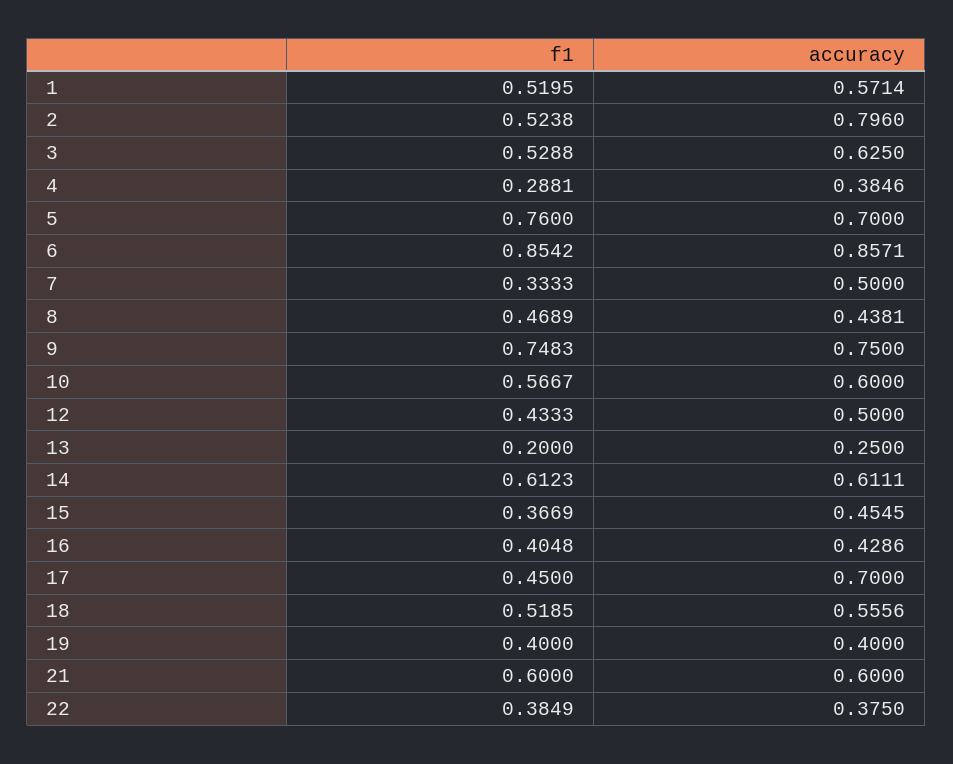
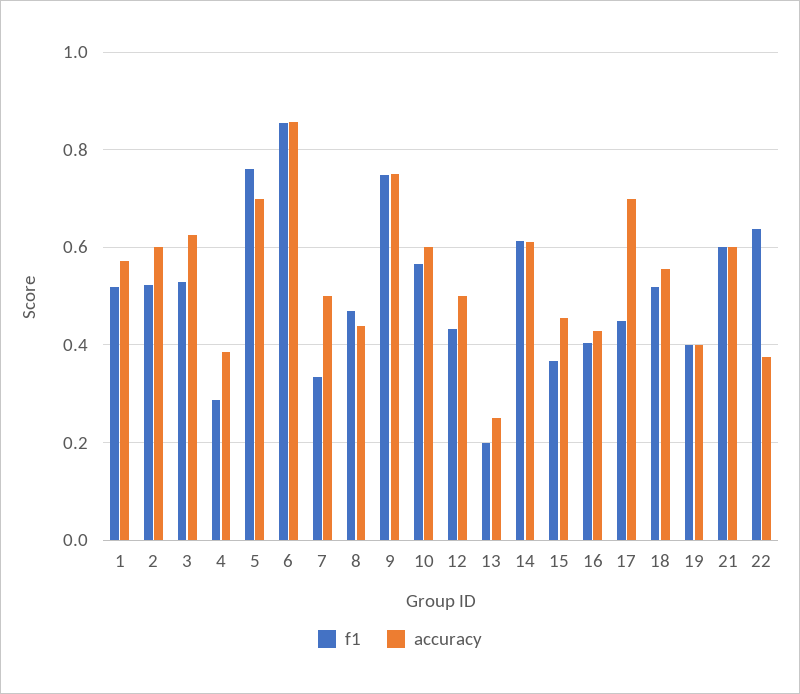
  {
    "f1": {
      "1": 0.5195,
      "2": 0.5238,
      "3": 0.5288,
      "4": 0.2881,
      "5": 0.76,
      "6": 0.8542,
      "7": 0.3333,
      "8": 0.4689,
      "9": 0.7483,
      "10": 0.5667,
      "12": 0.4333,
      "13": 0.2,
      "14": 0.6123,
      "15": 0.3669,
      "16": 0.4048,
      "17": 0.45,
      "18": 0.5185,
      "19": 0.4,
      "21": 0.6,
-     "22": 0.3849
+     "22": 0.64
    },
    "accuracy": {
      "1": 0.5714,
-     "2": 0.796,
+     "2": 0.6,
      "3": 0.625,
      "4": 0.3846,
      "5": 0.7,
      "6": 0.8571,
      "7": 0.5,
      "8": 0.4381,
      "9": 0.75,
      "10": 0.6,
      "12": 0.5,
      "13": 0.25,
      "14": 0.6111,
      "15": 0.4545,
      "16": 0.4286,
      "17": 0.7,
      "18": 0.5556,
      "19": 0.4,
      "21": 0.6,
      "22": 0.375
    }
  }

